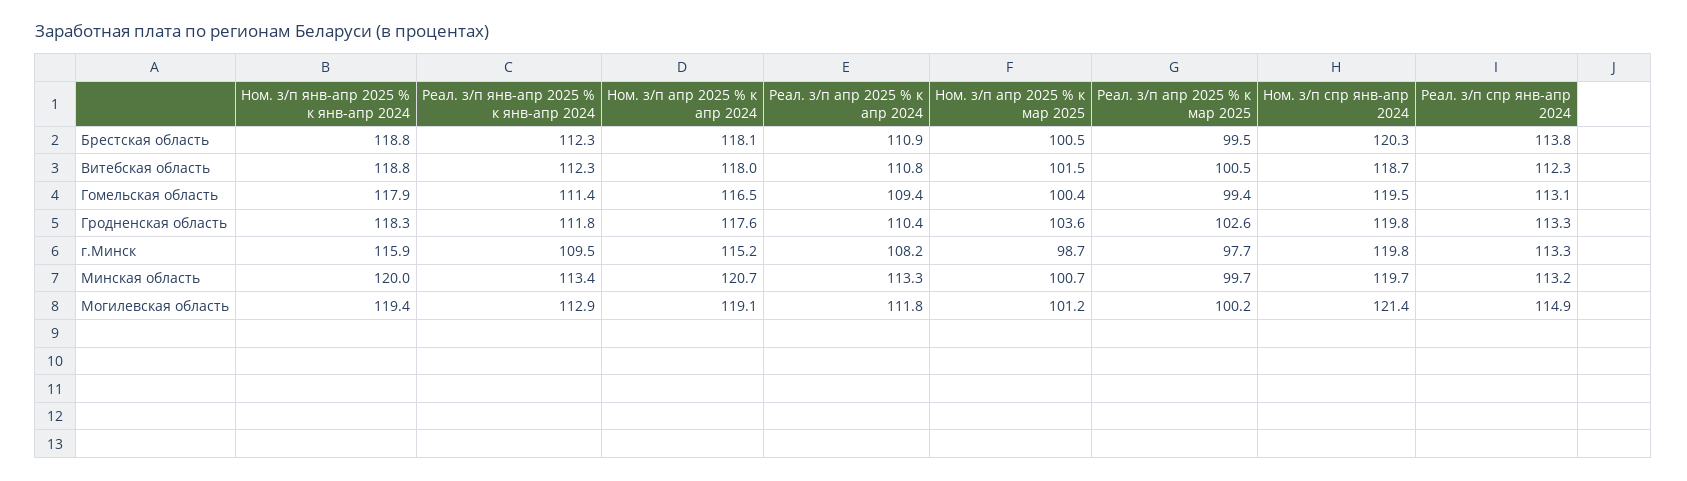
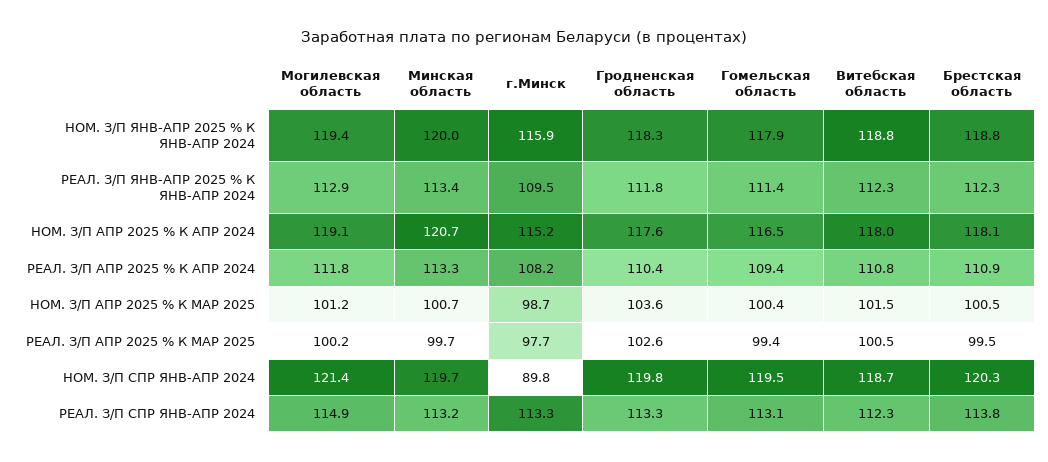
  {
    "Ном. з/п янв-апр 2025 % к янв-апр 2024": {
      "Брестская область": 118.8,
      "Витебская область": 118.8,
      "Гомельская область": 117.9,
      "Гродненская область": 118.3,
      "г.Минск": 115.9,
      "Минская область": 120,
      "Могилевская область": 119.4
    },
    "Реал. з/п янв-апр 2025 % к янв-апр 2024": {
      "Брестская область": 112.3,
      "Витебская область": 112.3,
      "Гомельская область": 111.4,
      "Гродненская область": 111.8,
      "г.Минск": 109.5,
      "Минская область": 113.4,
      "Могилевская область": 112.9
    },
    "Ном. з/п апр 2025 % к апр 2024": {
      "Брестская область": 118.1,
      "Витебская область": 118,
      "Гомельская область": 116.5,
      "Гродненская область": 117.6,
      "г.Минск": 115.2,
      "Минская область": 120.7,
      "Могилевская область": 119.1
    },
    "Реал. з/п апр 2025 % к апр 2024": {
      "Брестская область": 110.9,
      "Витебская область": 110.8,
      "Гомельская область": 109.4,
      "Гродненская область": 110.4,
      "г.Минск": 108.2,
      "Минская область": 113.3,
      "Могилевская область": 111.8
    },
    "Ном. з/п апр 2025 % к мар 2025": {
      "Брестская область": 100.5,
      "Витебская область": 101.5,
      "Гомельская область": 100.4,
      "Гродненская область": 103.6,
      "г.Минск": 98.7,
      "Минская область": 100.7,
      "Могилевская область": 101.2
    },
    "Реал. з/п апр 2025 % к мар 2025": {
      "Брестская область": 99.5,
      "Витебская область": 100.5,
      "Гомельская область": 99.4,
      "Гродненская область": 102.6,
      "г.Минск": 97.7,
      "Минская область": 99.7,
      "Могилевская область": 100.2
    },
    "Ном. з/п спр янв-апр 2024": {
      "Брестская область": 120.3,
      "Витебская область": 118.7,
      "Гомельская область": 119.5,
      "Гродненская область": 119.8,
-     "г.Минск": 119.8,
+     "г.Минск": 89.8,
      "Минская область": 119.7,
      "Могилевская область": 121.4
    },
    "Реал. з/п спр янв-апр 2024": {
      "Брестская область": 113.8,
      "Витебская область": 112.3,
      "Гомельская область": 113.1,
      "Гродненская область": 113.3,
      "г.Минск": 113.3,
      "Минская область": 113.2,
      "Могилевская область": 114.9
    }
  }

